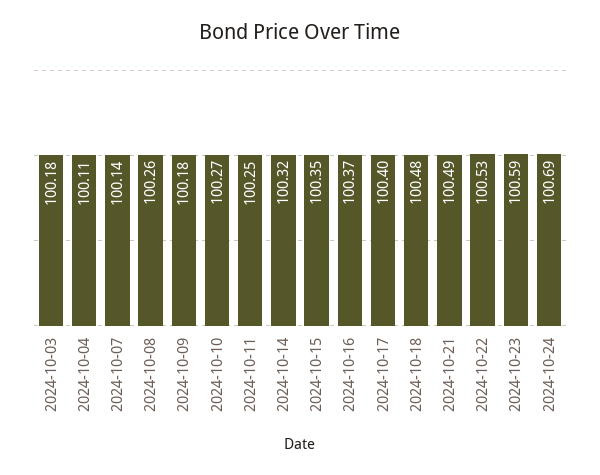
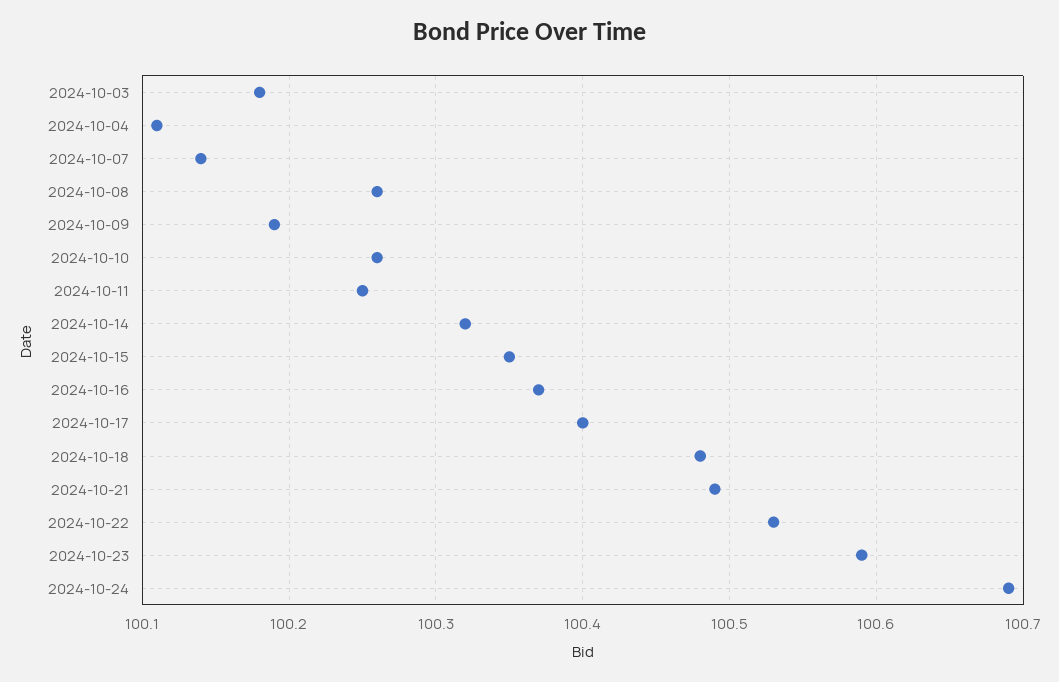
  {
    "2024-10-03": 100.18,
    "2024-10-04": 100.11,
    "2024-10-07": 100.14,
    "2024-10-08": 100.26,
-   "2024-10-09": 100.18,
+   "2024-10-09": 100.19,
-   "2024-10-10": 100.27,
+   "2024-10-10": 100.26,
    "2024-10-11": 100.25,
    "2024-10-14": 100.32,
    "2024-10-15": 100.35,
    "2024-10-16": 100.37,
    "2024-10-17": 100.4,
    "2024-10-18": 100.48,
    "2024-10-21": 100.49,
    "2024-10-22": 100.53,
    "2024-10-23": 100.59,
    "2024-10-24": 100.69
  }

